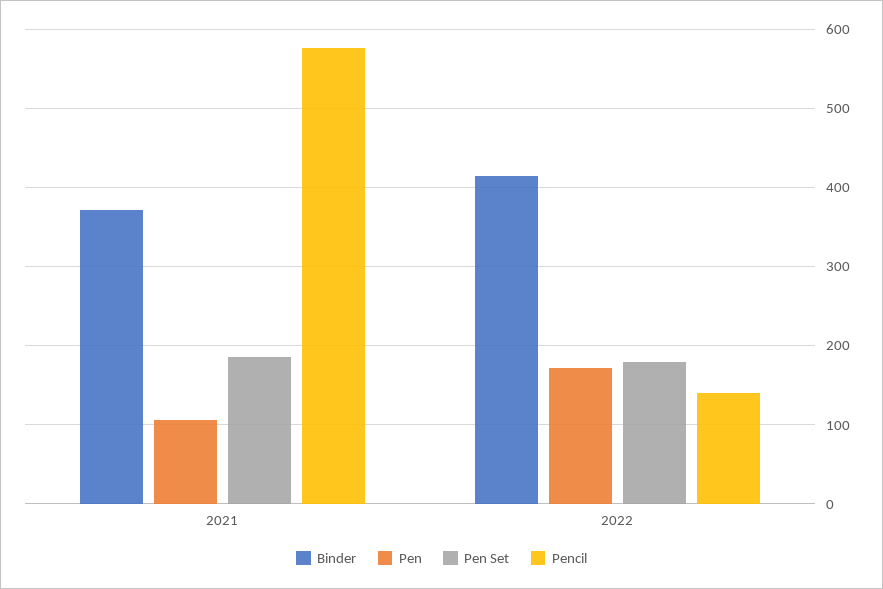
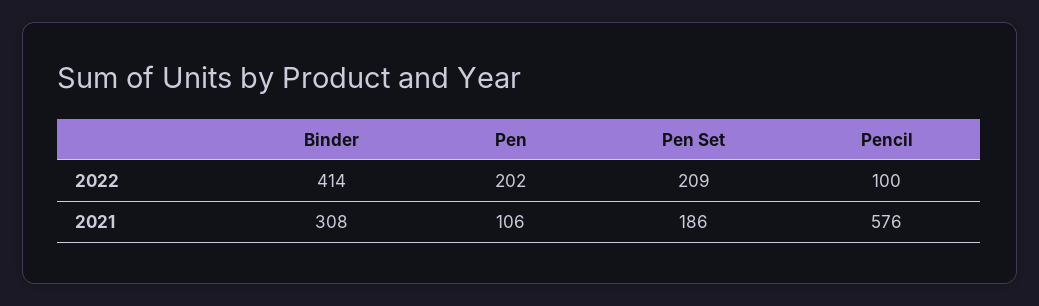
  {
    "Binder": {
-     "2021": 370,
+     "2021": 308,
      "2022": 414
    },
    "Pen": {
      "2021": 106,
-     "2022": 170
+     "2022": 202
    },
    "Pen Set": {
      "2021": 186,
-     "2022": 180
+     "2022": 209
    },
    "Pencil": {
      "2021": 576,
-     "2022": 140
+     "2022": 100
    }
  }

